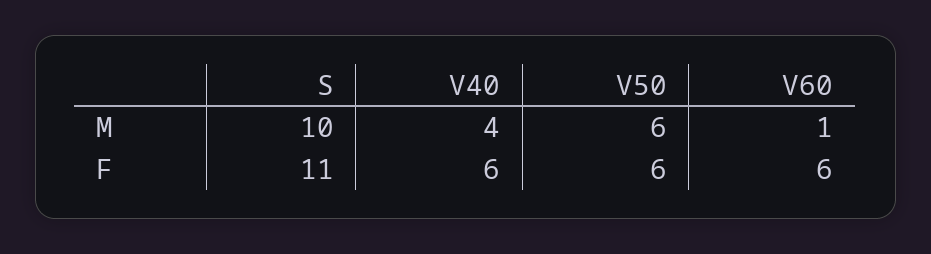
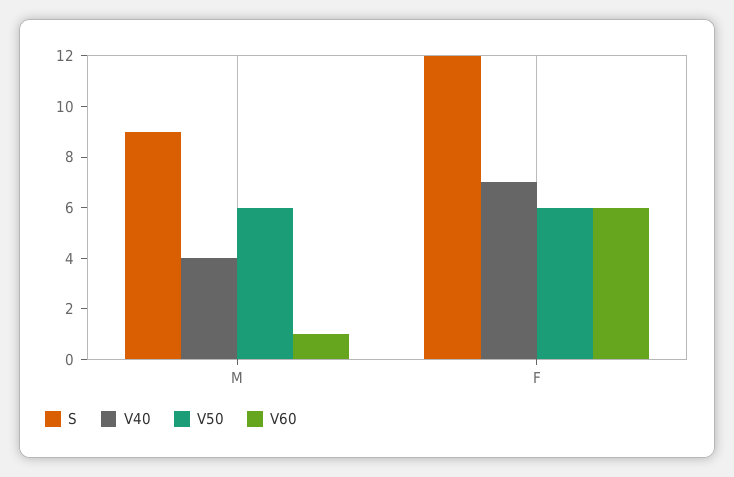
  {
    "S": {
-     "M": 10,
+     "M": 9,
-     "F": 11
+     "F": 12
    },
    "V40": {
      "M": 4,
-     "F": 6
+     "F": 7
    },
    "V50": {
      "M": 6,
      "F": 6
    },
    "V60": {
      "M": 1,
      "F": 6
    }
  }

